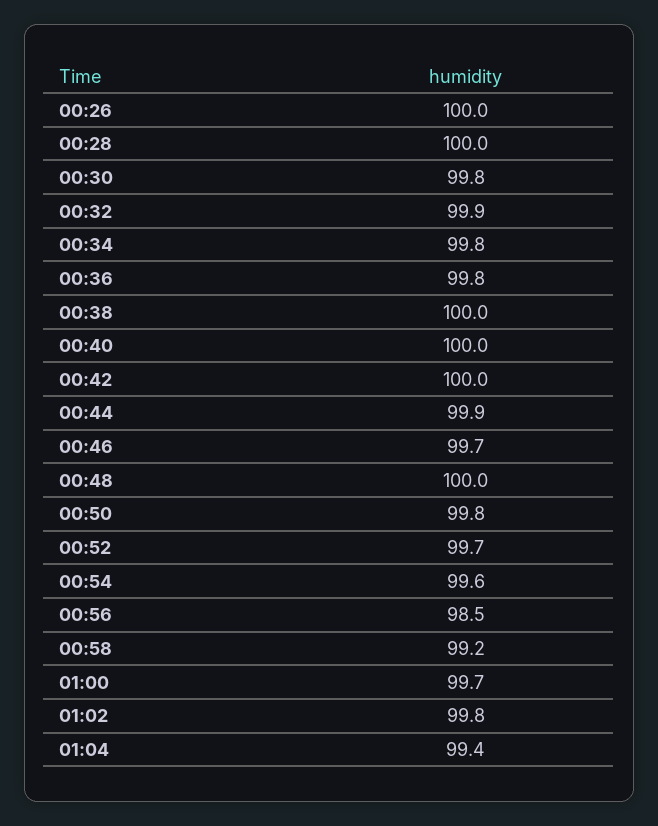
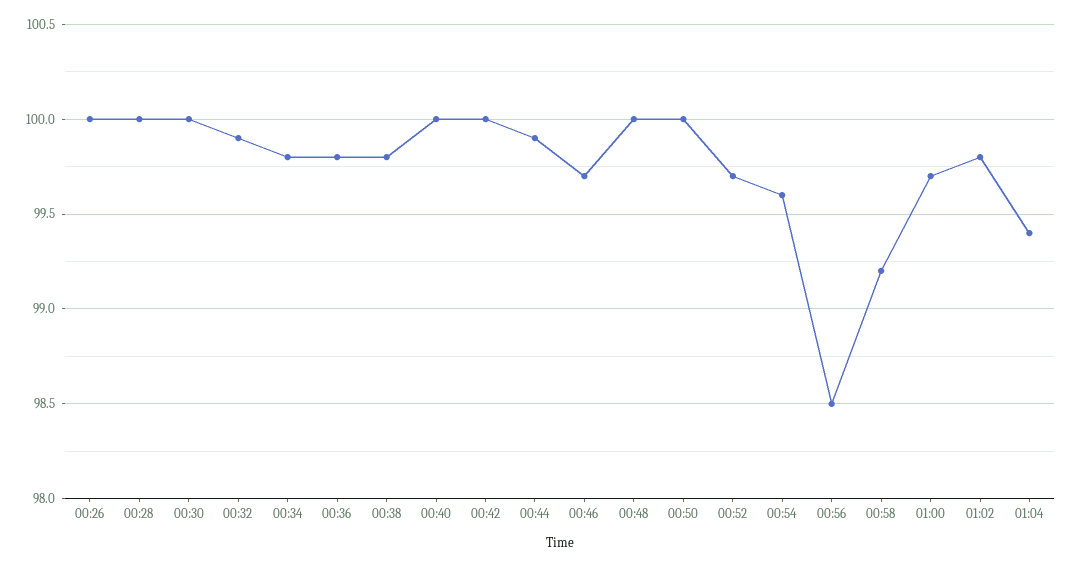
  {
    "00:26": 100,
    "00:28": 100,
-   "00:30": 99.8,
+   "00:30": 100,
    "00:32": 99.9,
    "00:34": 99.8,
    "00:36": 99.8,
-   "00:38": 100,
+   "00:38": 99.8,
    "00:40": 100,
    "00:42": 100,
    "00:44": 99.9,
    "00:46": 99.7,
    "00:48": 100,
-   "00:50": 99.8,
+   "00:50": 100,
    "00:52": 99.7,
    "00:54": 99.6,
    "00:56": 98.5,
    "00:58": 99.2,
    "01:00": 99.7,
    "01:02": 99.8,
    "01:04": 99.4
  }

